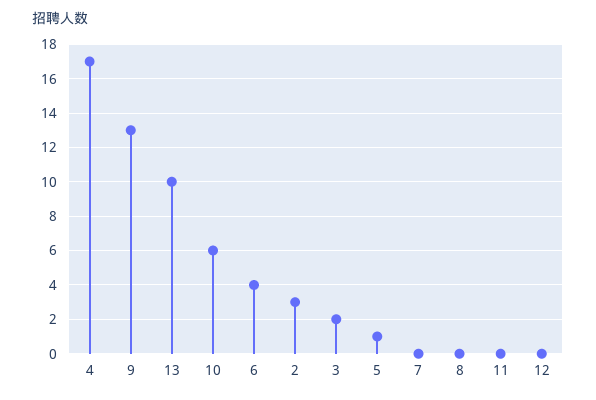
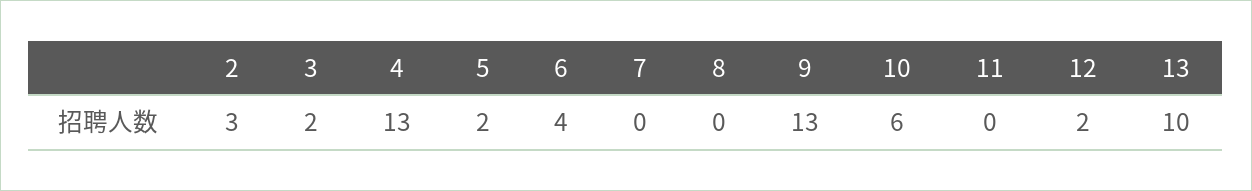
  {
-   "4": 17,
+   "4": 13,
    "9": 13,
    "13": 10,
    "10": 6,
    "6": 4,
    "2": 3,
    "3": 2,
-   "5": 1,
+   "5": 2,
    "7": 0,
    "8": 0,
    "11": 0,
-   "12": 0
+   "12": 2
  }

